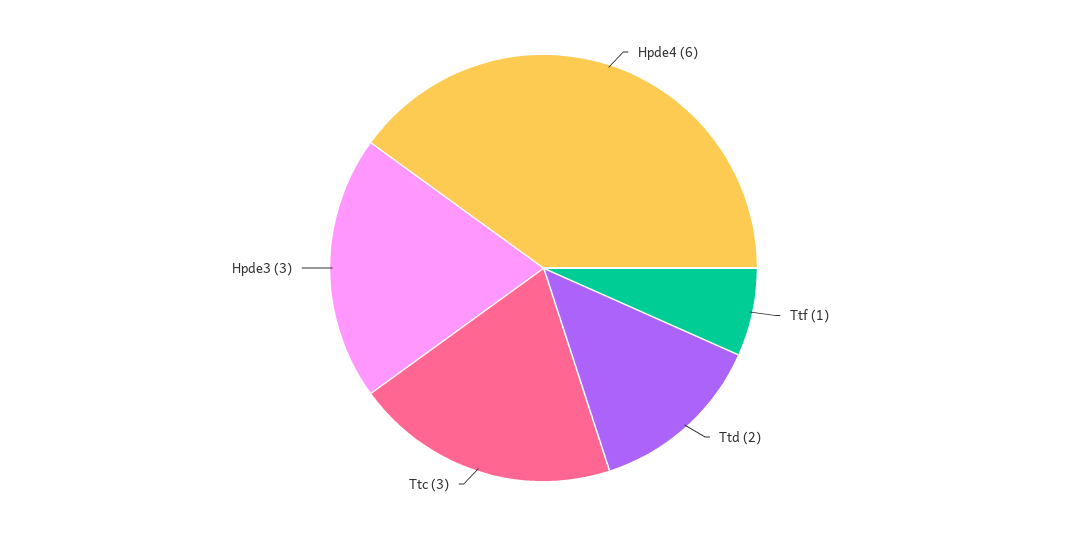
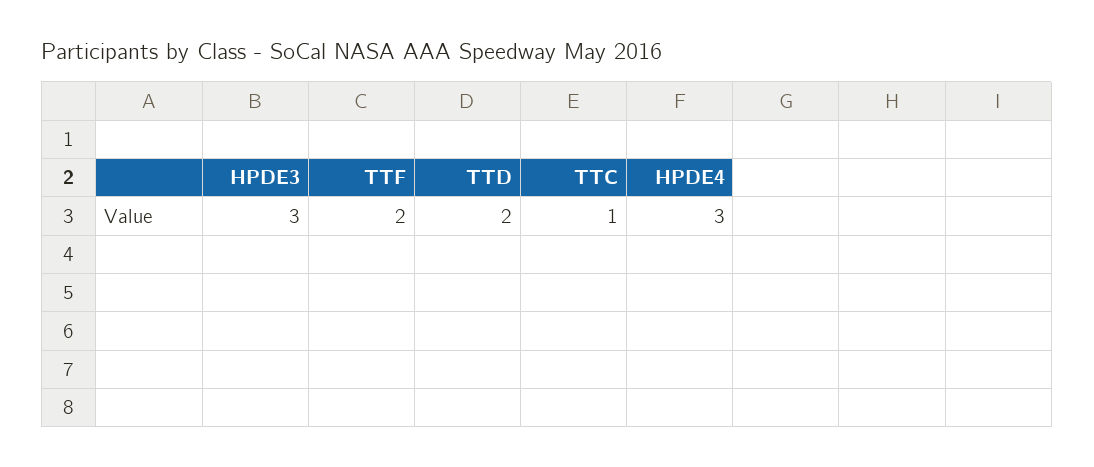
  {
-   "Hpde4": 6,
+   "Hpde4": 3,
-   "Ttf": 1,
+   "Ttf": 2,
    "Ttd": 2,
-   "Ttc": 3,
+   "Ttc": 1,
    "Hpde3": 3
  }

